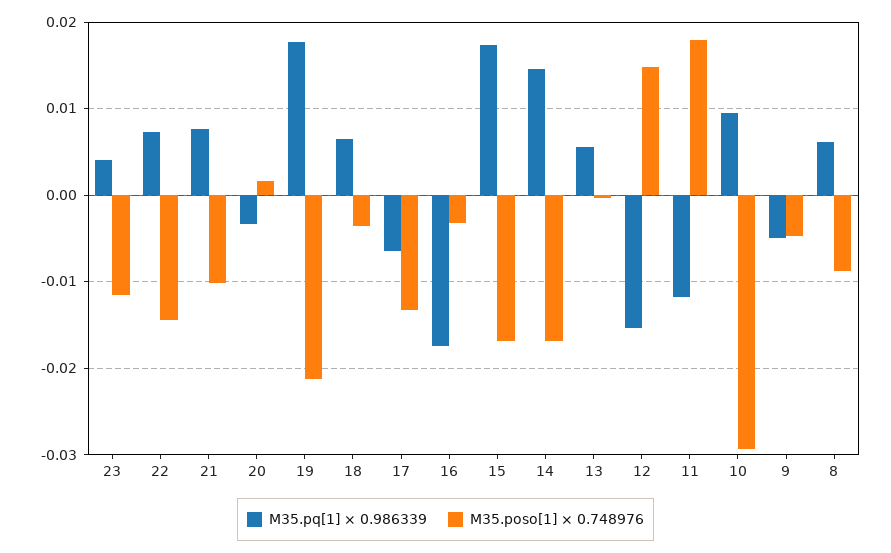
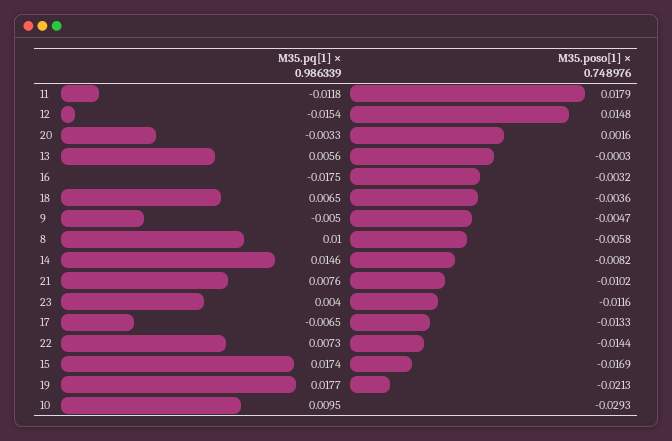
  {
    "M35.pq[1] × 0.986339": {
      "23": 0.004,
      "22": 0.0073,
      "21": 0.0076,
      "20": -0.0033,
      "19": 0.0177,
      "18": 0.0065,
      "17": -0.0065,
      "16": -0.0175,
      "15": 0.0174,
      "14": 0.0146,
      "13": 0.0056,
      "12": -0.0154,
      "11": -0.0118,
      "10": 0.0095,
      "9": -0.005,
-     "8": 0.006
+     "8": 0.01
    },
    "M35.poso[1] × 0.748976": {
      "23": -0.0116,
      "22": -0.0144,
      "21": -0.0102,
      "20": 0.0016,
      "19": -0.0213,
      "18": -0.0036,
      "17": -0.0133,
      "16": -0.0032,
      "15": -0.0169,
-     "14": -0.017,
+     "14": -0.0082,
      "13": -0.0003,
      "12": 0.0148,
      "11": 0.0179,
      "10": -0.0293,
      "9": -0.0047,
-     "8": -0.009
+     "8": -0.0058
    }
  }

